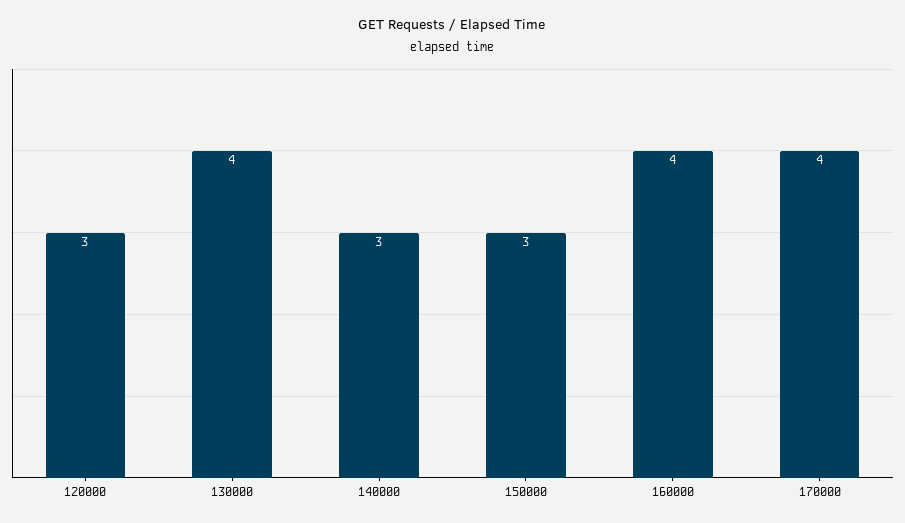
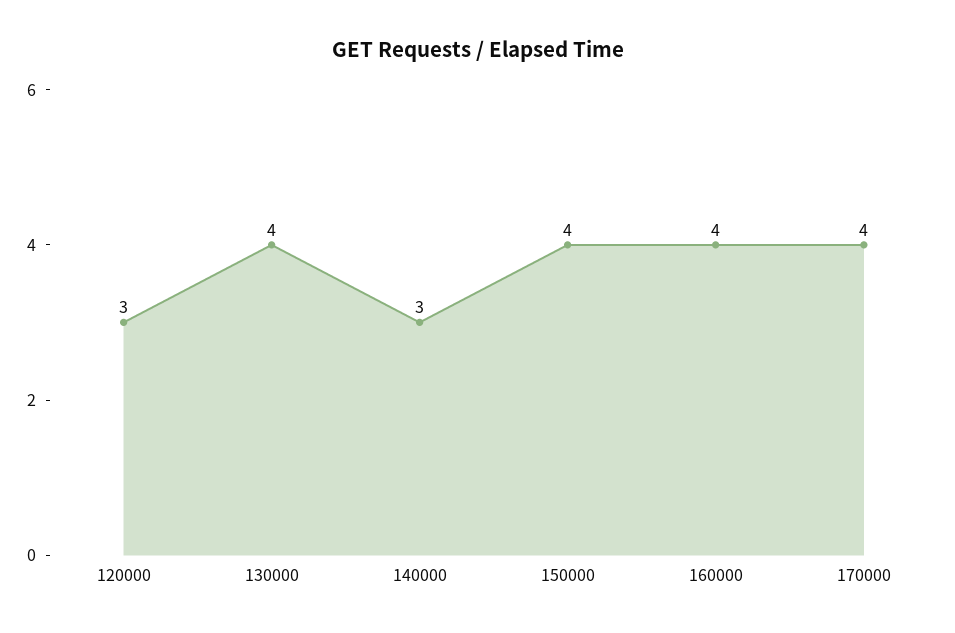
  {
    "120000": 3,
    "130000": 4,
    "140000": 3,
-   "150000": 3,
+   "150000": 4,
    "160000": 4,
    "170000": 4
  }

